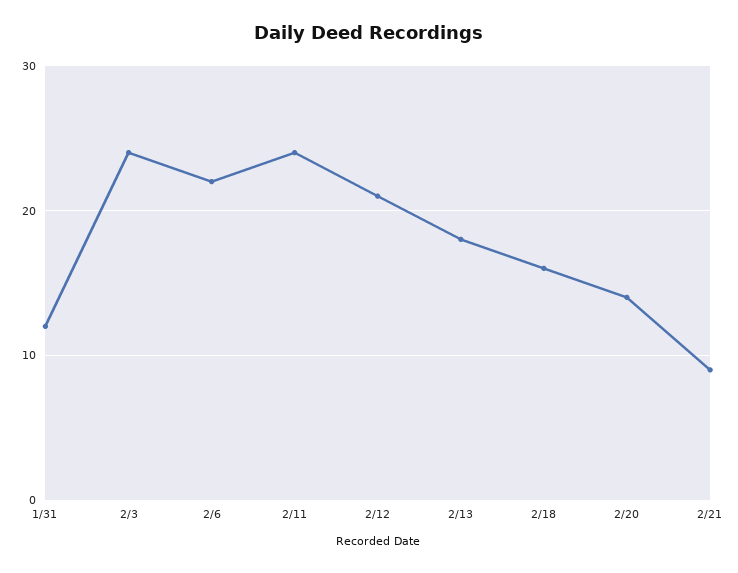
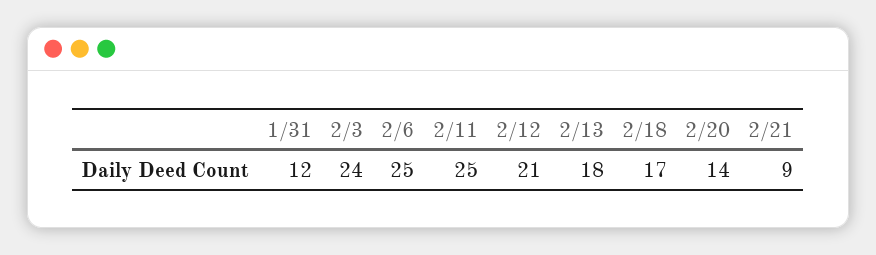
  {
    "1/31": 12,
    "2/3": 24,
-   "2/6": 22,
+   "2/6": 25,
-   "2/11": 24,
+   "2/11": 25,
    "2/12": 21,
    "2/13": 18,
-   "2/18": 16,
+   "2/18": 17,
    "2/20": 14,
    "2/21": 9
  }

